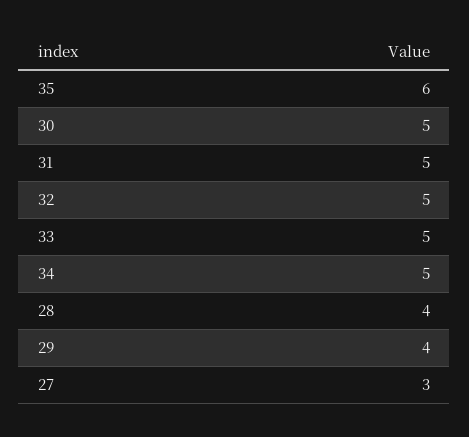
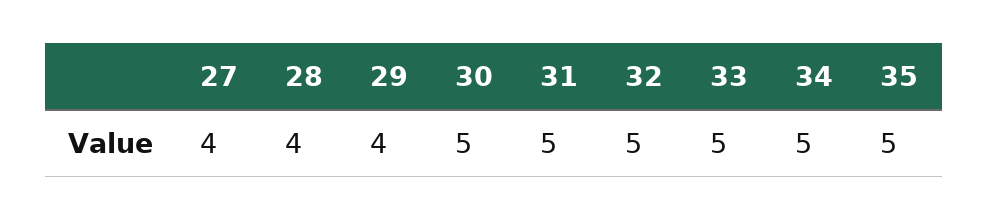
  {
-   "35": 6,
+   "35": 5,
    "30": 5,
    "31": 5,
    "32": 5,
    "33": 5,
    "34": 5,
    "28": 4,
    "29": 4,
-   "27": 3
+   "27": 4
  }

